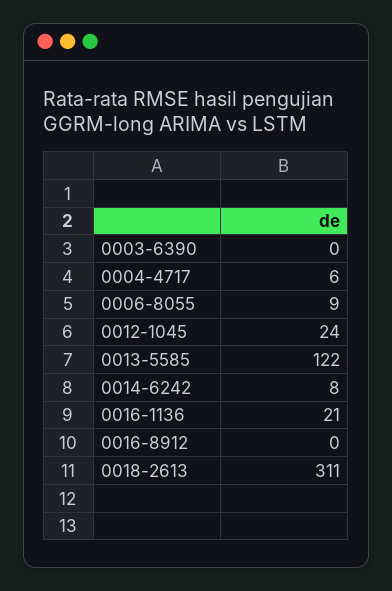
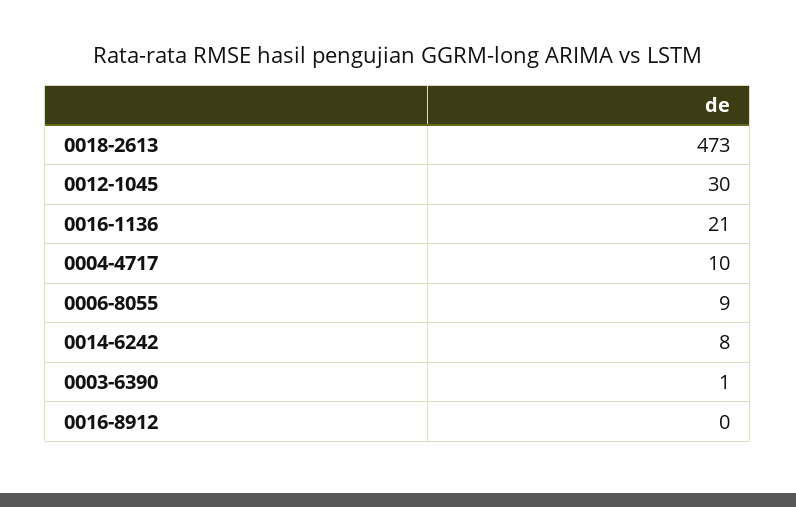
  {
-   "0003-6390": 0,
+   "0003-6390": 1,
-   "0004-4717": 6,
+   "0004-4717": 10,
    "0006-8055": 9,
-   "0012-1045": 24,
+   "0012-1045": 30,
-   "0013-5585": 122,
    "0014-6242": 8,
    "0016-1136": 21,
    "0016-8912": 0,
-   "0018-2613": 311
+   "0018-2613": 473
  }

